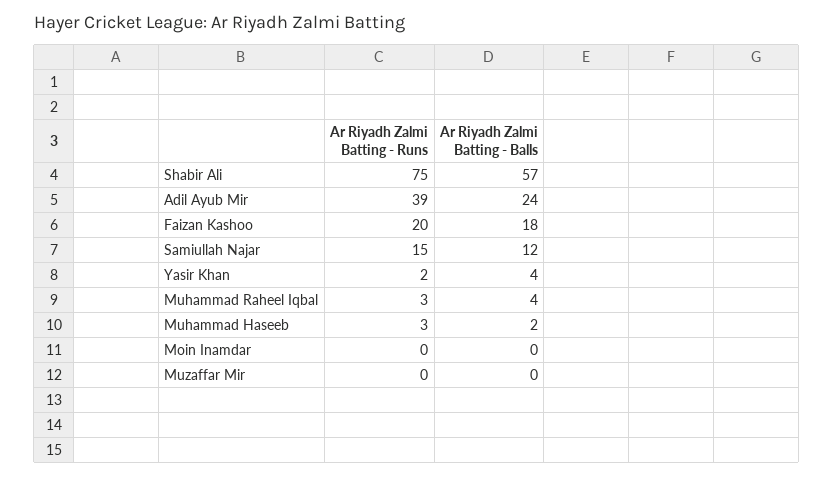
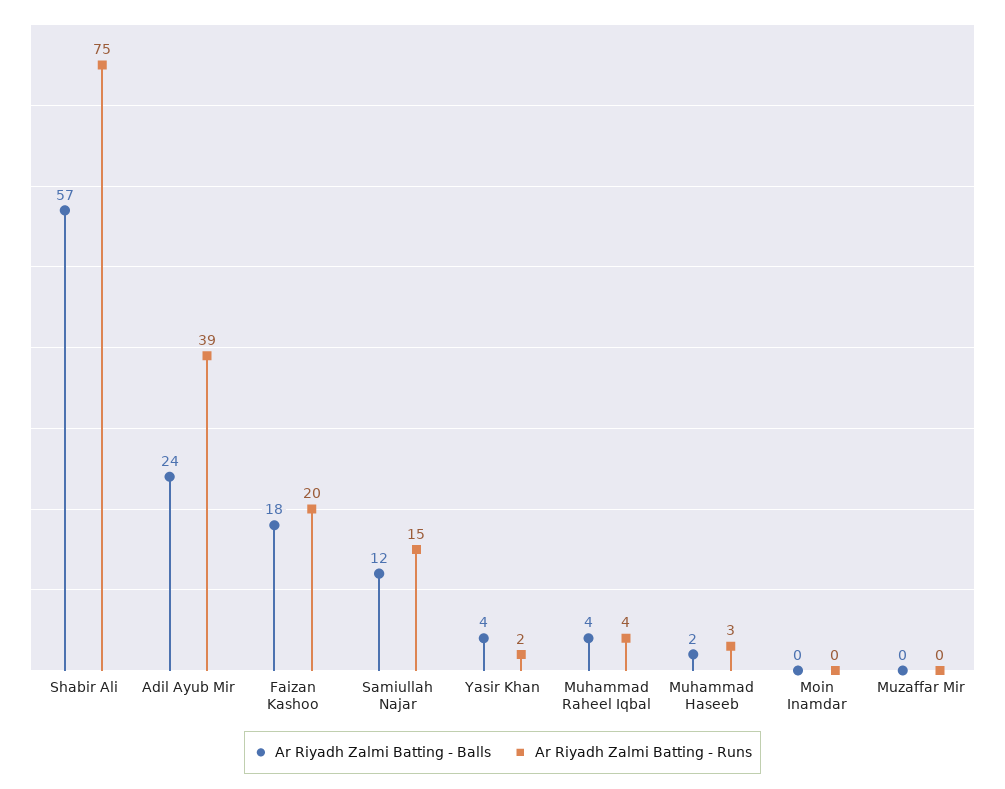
  {
    "Ar Riyadh Zalmi Batting - Runs": {
      "Shabir Ali": 75,
      "Adil Ayub Mir": 39,
      "Faizan Kashoo": 20,
      "Samiullah Najar": 15,
      "Yasir Khan": 2,
-     "Muhammad Raheel Iqbal": 3,
+     "Muhammad Raheel Iqbal": 4,
      "Muhammad Haseeb": 3,
      "Moin Inamdar": 0,
      "Muzaffar Mir": 0
    },
    "Ar Riyadh Zalmi Batting - Balls": {
      "Shabir Ali": 57,
      "Adil Ayub Mir": 24,
      "Faizan Kashoo": 18,
      "Samiullah Najar": 12,
      "Yasir Khan": 4,
      "Muhammad Raheel Iqbal": 4,
      "Muhammad Haseeb": 2,
      "Moin Inamdar": 0,
      "Muzaffar Mir": 0
    }
  }

